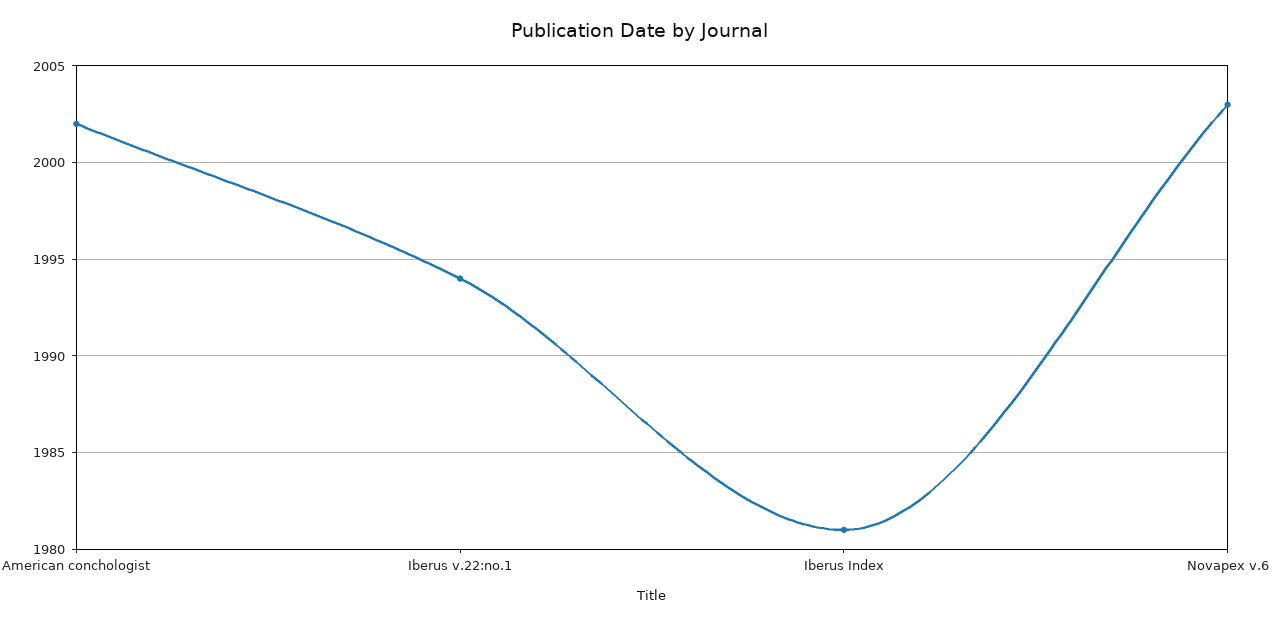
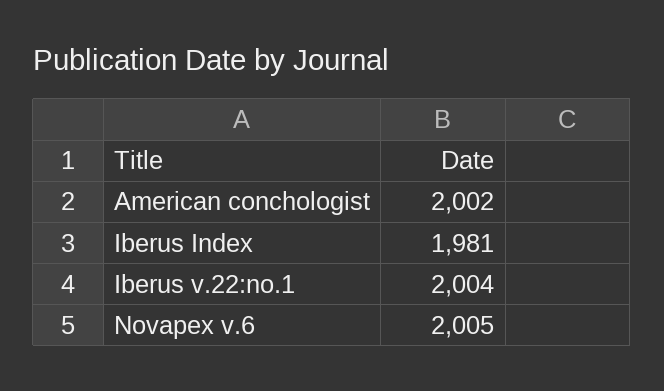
  {
    "American conchologist": 2002,
-   "Iberus v.22:no.1": 1994,
+   "Iberus v.22:no.1": 2004,
    "Iberus Index": 1981,
-   "Novapex v.6": 2003
+   "Novapex v.6": 2005
  }

